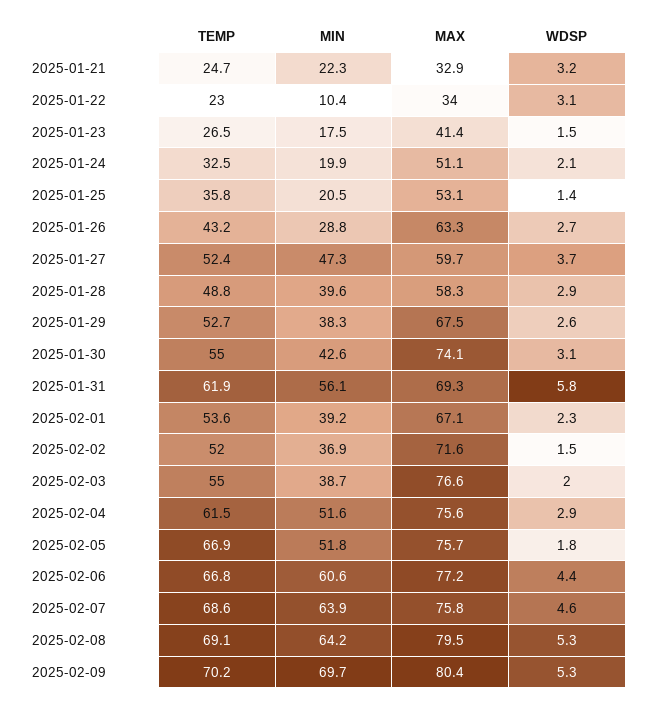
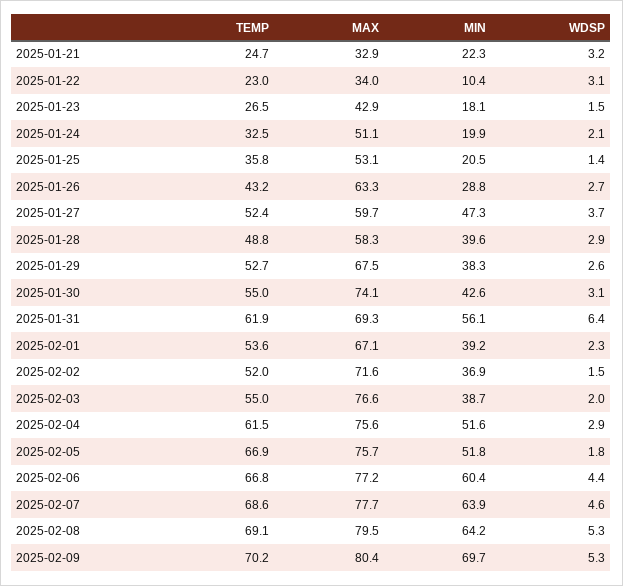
  {
    "TEMP": {
      "2025-01-21": 24.7,
      "2025-01-22": 23,
      "2025-01-23": 26.5,
      "2025-01-24": 32.5,
      "2025-01-25": 35.8,
      "2025-01-26": 43.2,
      "2025-01-27": 52.4,
      "2025-01-28": 48.8,
      "2025-01-29": 52.7,
      "2025-01-30": 55,
      "2025-01-31": 61.9,
      "2025-02-01": 53.6,
      "2025-02-02": 52,
      "2025-02-03": 55,
      "2025-02-04": 61.5,
      "2025-02-05": 66.9,
      "2025-02-06": 66.8,
      "2025-02-07": 68.6,
      "2025-02-08": 69.1,
      "2025-02-09": 70.2
    },
    "MIN": {
      "2025-01-21": 22.3,
      "2025-01-22": 10.4,
-     "2025-01-23": 17.5,
+     "2025-01-23": 18.1,
      "2025-01-24": 19.9,
      "2025-01-25": 20.5,
      "2025-01-26": 28.8,
      "2025-01-27": 47.3,
      "2025-01-28": 39.6,
      "2025-01-29": 38.3,
      "2025-01-30": 42.6,
      "2025-01-31": 56.1,
      "2025-02-01": 39.2,
      "2025-02-02": 36.9,
      "2025-02-03": 38.7,
      "2025-02-04": 51.6,
      "2025-02-05": 51.8,
-     "2025-02-06": 60.6,
+     "2025-02-06": 60.4,
      "2025-02-07": 63.9,
      "2025-02-08": 64.2,
      "2025-02-09": 69.7
    },
    "MAX": {
      "2025-01-21": 32.9,
      "2025-01-22": 34,
-     "2025-01-23": 41.4,
+     "2025-01-23": 42.9,
      "2025-01-24": 51.1,
      "2025-01-25": 53.1,
      "2025-01-26": 63.3,
      "2025-01-27": 59.7,
      "2025-01-28": 58.3,
      "2025-01-29": 67.5,
      "2025-01-30": 74.1,
      "2025-01-31": 69.3,
      "2025-02-01": 67.1,
      "2025-02-02": 71.6,
      "2025-02-03": 76.6,
      "2025-02-04": 75.6,
      "2025-02-05": 75.7,
      "2025-02-06": 77.2,
-     "2025-02-07": 75.8,
+     "2025-02-07": 77.7,
      "2025-02-08": 79.5,
      "2025-02-09": 80.4
    },
    "WDSP": {
      "2025-01-21": 3.2,
      "2025-01-22": 3.1,
      "2025-01-23": 1.5,
      "2025-01-24": 2.1,
      "2025-01-25": 1.4,
      "2025-01-26": 2.7,
      "2025-01-27": 3.7,
      "2025-01-28": 2.9,
      "2025-01-29": 2.6,
      "2025-01-30": 3.1,
-     "2025-01-31": 5.8,
+     "2025-01-31": 6.4,
      "2025-02-01": 2.3,
      "2025-02-02": 1.5,
      "2025-02-03": 2,
      "2025-02-04": 2.9,
      "2025-02-05": 1.8,
      "2025-02-06": 4.4,
      "2025-02-07": 4.6,
      "2025-02-08": 5.3,
      "2025-02-09": 5.3
    }
  }

